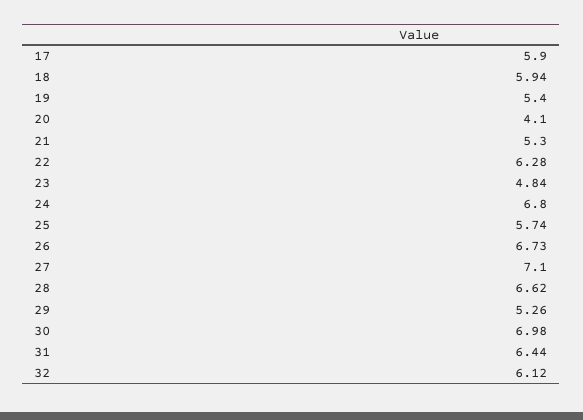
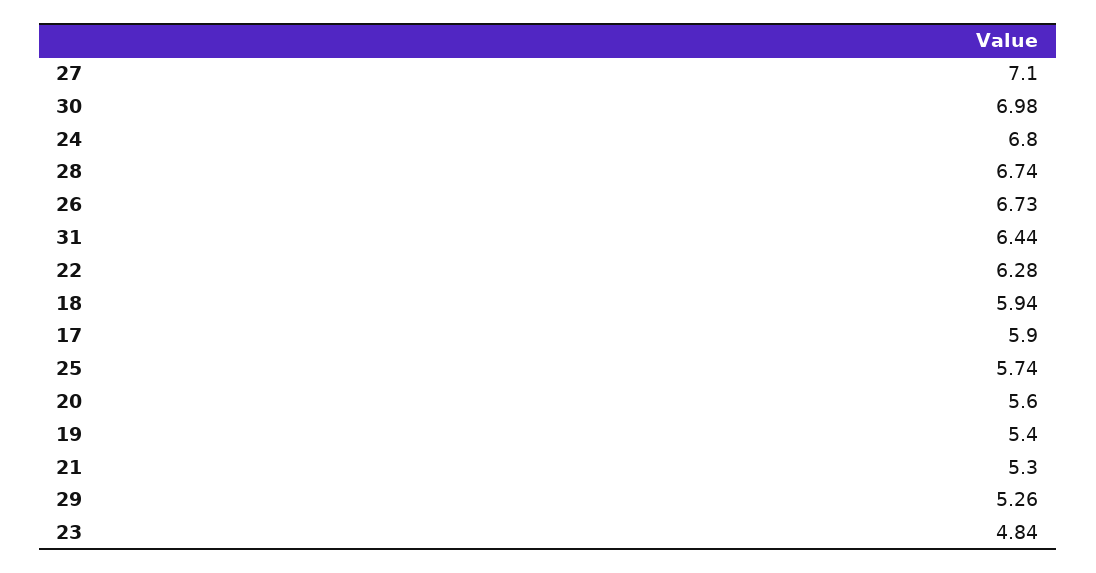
  {
    "17": 5.9,
    "18": 5.94,
    "19": 5.4,
-   "20": 4.1,
+   "20": 5.6,
    "21": 5.3,
    "22": 6.28,
    "23": 4.84,
    "24": 6.8,
    "25": 5.74,
    "26": 6.73,
    "27": 7.1,
-   "28": 6.62,
+   "28": 6.74,
    "29": 5.26,
    "30": 6.98,
-   "31": 6.44,
+   "31": 6.44
-   "32": 6.12
  }

